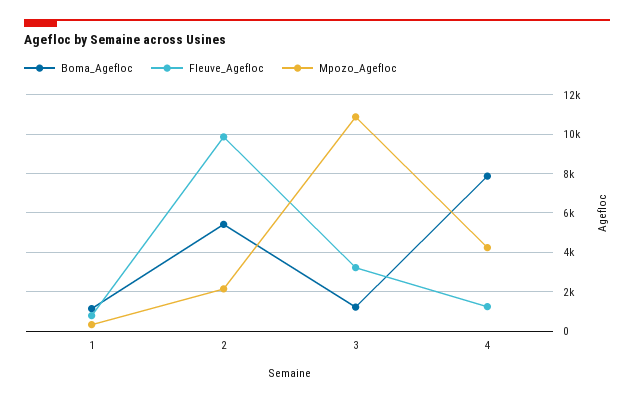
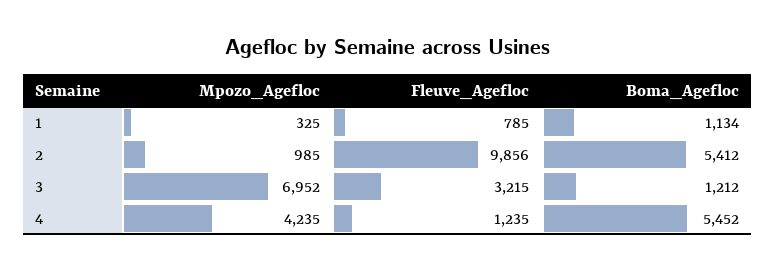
  {
    "Boma_Agefloc": {
      "1": 1134,
      "2": 5412,
      "3": 1212,
-     "4": 8000
+     "4": 5452
    },
    "Fleuve_Agefloc": {
      "1": 785,
      "2": 9856,
      "3": 3215,
      "4": 1235
    },
    "Mpozo_Agefloc": {
      "1": 325,
-     "2": 2000,
+     "2": 985,
-     "3": 11000,
+     "3": 6952,
      "4": 4235
    }
  }

